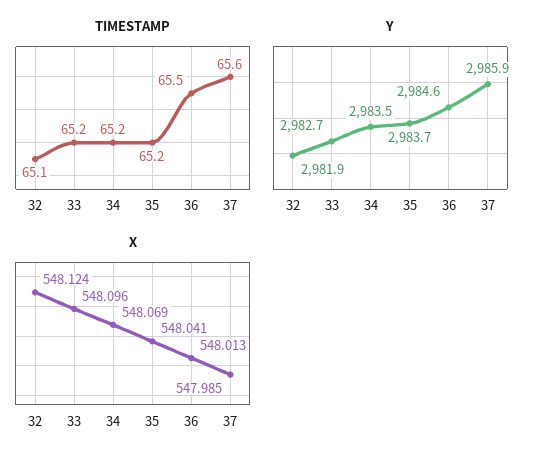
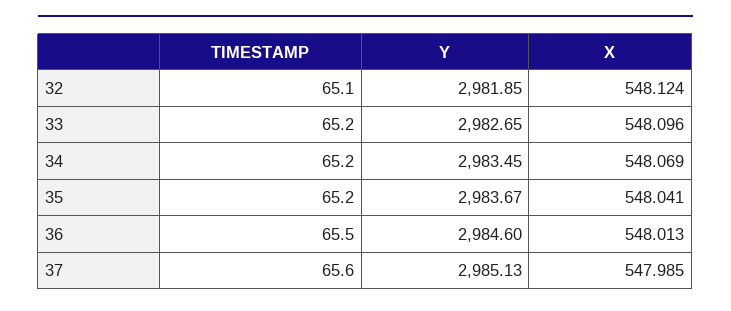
  {
    "TIMESTAMP": {
      "32": 65.1,
      "33": 65.2,
      "34": 65.2,
      "35": 65.2,
      "36": 65.5,
      "37": 65.6
    },
    "Y": {
      "32": 2981.85,
      "33": 2982.65,
      "34": 2983.45,
      "35": 2983.67,
      "36": 2984.6,
-     "37": 2985.9
+     "37": 2985.13
    },
    "X": {
      "32": 548.124,
      "33": 548.096,
      "34": 548.069,
      "35": 548.041,
      "36": 548.013,
      "37": 547.985
    }
  }

